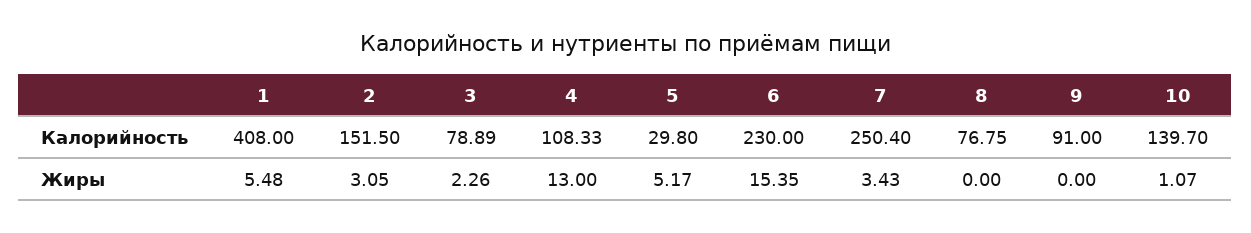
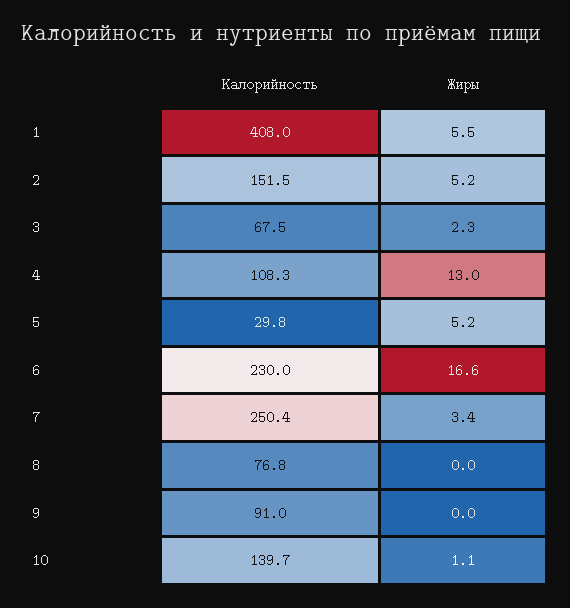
  {
    "1": {
      "Калорийность": 408,
      "Жиры": 5.48
    },
    "2": {
      "Калорийность": 151.5,
-     "Жиры": 3.05
+     "Жиры": 5.2
    },
    "3": {
-     "Калорийность": 78.89,
+     "Калорийность": 67.5,
      "Жиры": 2.26
    },
    "4": {
      "Калорийность": 108.33,
      "Жиры": 13
    },
    "5": {
      "Калорийность": 29.8,
      "Жиры": 5.17
    },
    "6": {
      "Калорийность": 230,
-     "Жиры": 15.35
+     "Жиры": 16.6
    },
    "7": {
      "Калорийность": 250.4,
      "Жиры": 3.43
    },
    "8": {
      "Калорийность": 76.75,
      "Жиры": 0
    },
    "9": {
      "Калорийность": 91,
      "Жиры": 0
    },
    "10": {
      "Калорийность": 139.7,
      "Жиры": 1.07
    }
  }

